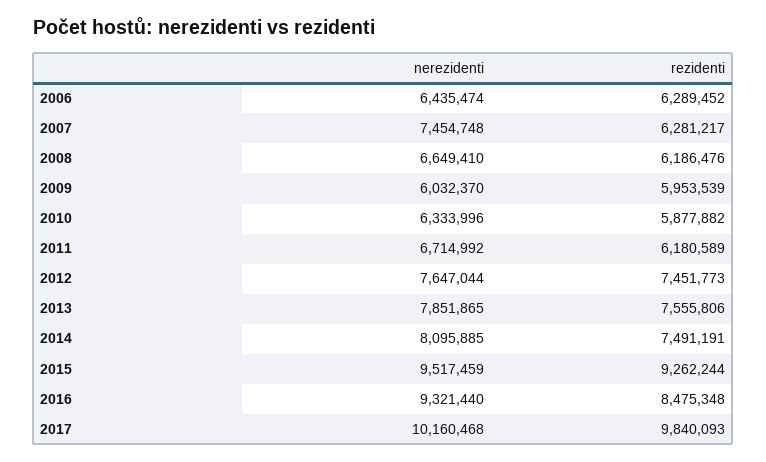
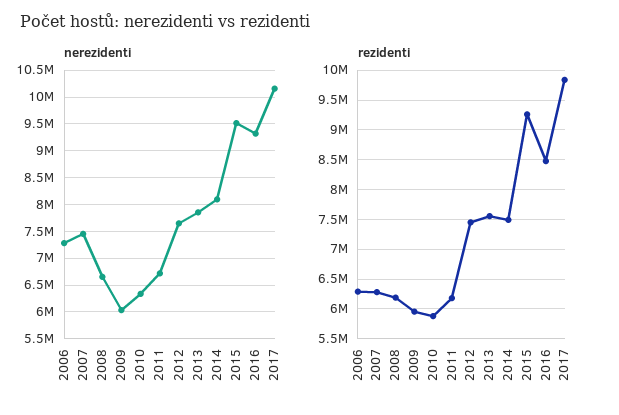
  {
    "nerezidenti": {
-     "2006": 6435474,
+     "2006": 7250000,
      "2007": 7454748,
      "2008": 6649410,
      "2009": 6032370,
      "2010": 6333996,
      "2011": 6714992,
      "2012": 7647044,
      "2013": 7851865,
      "2014": 8095885,
      "2015": 9517459,
      "2016": 9321440,
      "2017": 10160468
    },
    "rezidenti": {
      "2006": 6289452,
      "2007": 6281217,
      "2008": 6186476,
      "2009": 5953539,
      "2010": 5877882,
      "2011": 6180589,
      "2012": 7451773,
      "2013": 7555806,
      "2014": 7491191,
      "2015": 9262244,
      "2016": 8475348,
      "2017": 9840093
    }
  }

